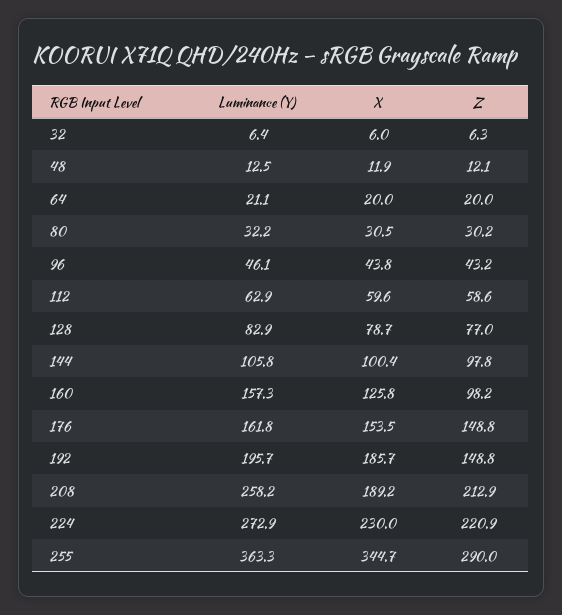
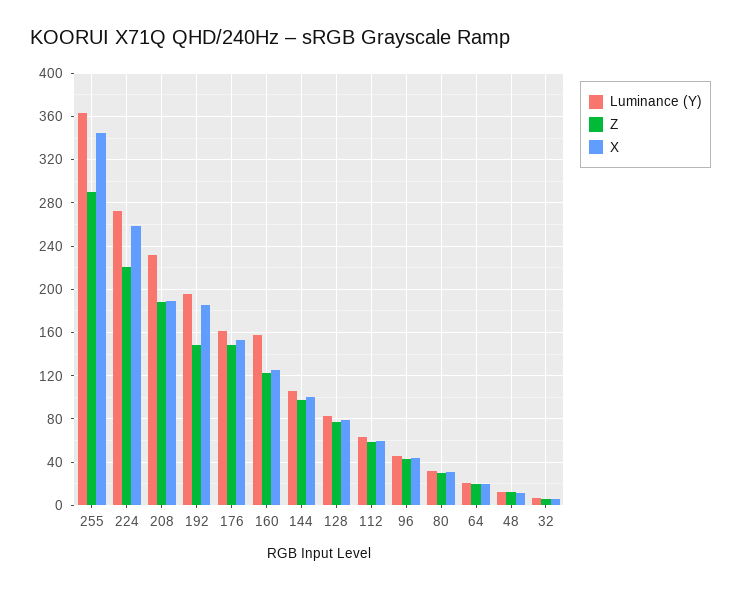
  {
    "Luminance (Y)": {
      "32": 6.4,
      "48": 12.5,
      "64": 21.1,
      "80": 32.2,
      "96": 46.1,
      "112": 62.9,
      "128": 82.9,
      "144": 105.8,
      "160": 157.3,
      "176": 161.8,
      "192": 195.7,
-     "208": 258.2,
+     "208": 230,
      "224": 272.9,
      "255": 363.3
    },
    "X": {
      "32": 6,
      "48": 11.9,
      "64": 20,
      "80": 30.5,
      "96": 43.8,
      "112": 59.6,
      "128": 78.7,
      "144": 100.4,
      "160": 125.8,
      "176": 153.5,
      "192": 185.7,
      "208": 189.2,
-     "224": 230,
+     "224": 260,
      "255": 344.7
    },
    "Z": {
      "32": 6.3,
      "48": 12.1,
      "64": 20,
      "80": 30.2,
      "96": 43.2,
      "112": 58.6,
      "128": 77,
      "144": 97.8,
-     "160": 98.2,
+     "160": 120,
      "176": 148.8,
      "192": 148.8,
-     "208": 212.9,
+     "208": 190,
      "224": 220.9,
      "255": 290
    }
  }

